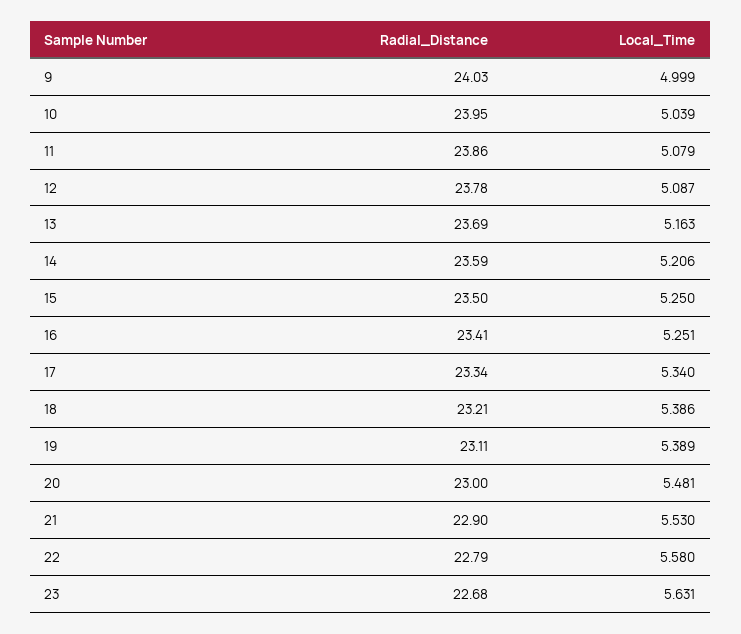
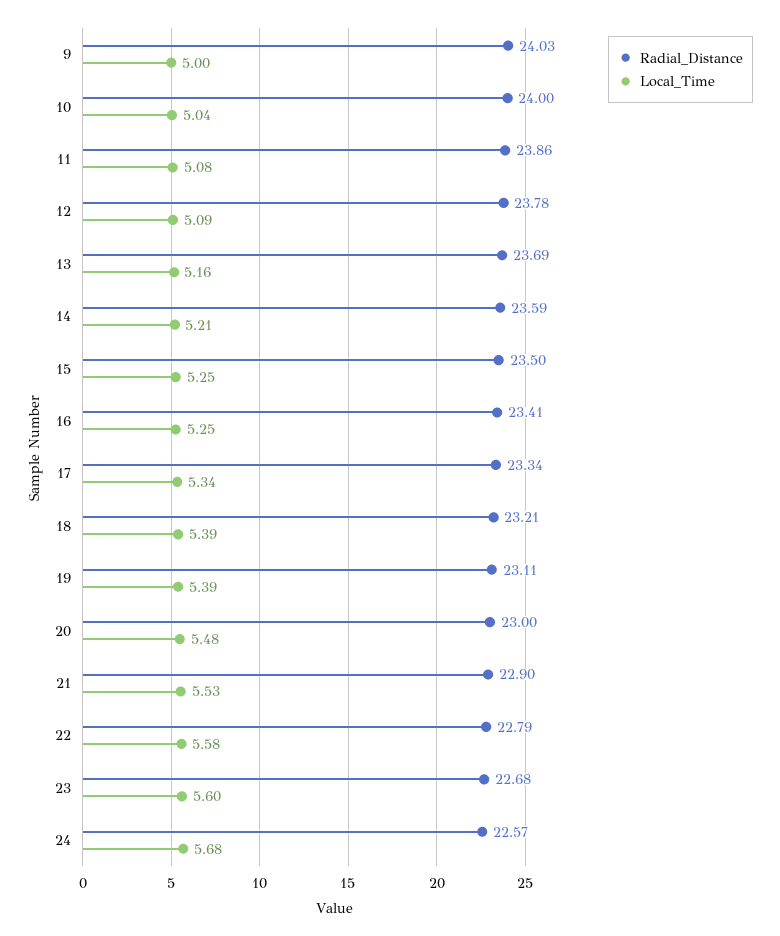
  {
    "Radial_Distance": {
      "9": 24.03,
-     "10": 23.95,
+     "10": 24,
      "11": 23.86,
      "12": 23.78,
      "13": 23.69,
      "14": 23.59,
      "15": 23.5,
      "16": 23.41,
      "17": 23.34,
      "18": 23.21,
      "19": 23.11,
      "20": 23,
      "21": 22.9,
      "22": 22.79,
-     "23": 22.68
+     "23": 22.68,
+     "24": 22.57
    },
    "Local_Time": {
      "9": 4.999,
      "10": 5.039,
      "11": 5.079,
      "12": 5.087,
      "13": 5.163,
      "14": 5.206,
      "15": 5.25,
      "16": 5.251,
      "17": 5.34,
      "18": 5.386,
      "19": 5.389,
      "20": 5.481,
      "21": 5.53,
      "22": 5.58,
-     "23": 5.631
+     "23": 5.6,
+     "24": 5.68
    }
  }

